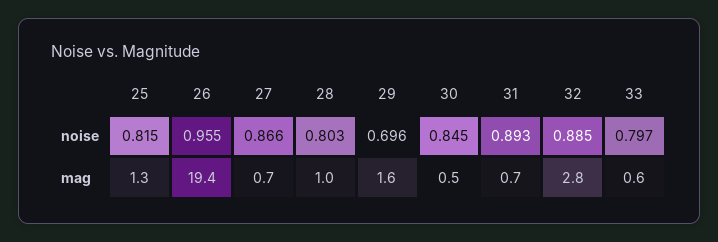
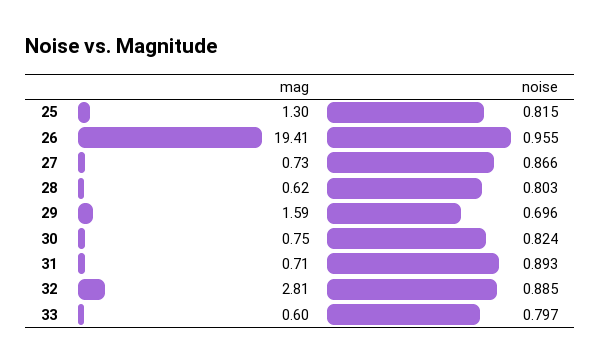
  {
    "25": {
      "noise": 0.815,
      "mag": 1.3
    },
    "26": {
      "noise": 0.955,
      "mag": 19.41
    },
    "27": {
      "noise": 0.866,
      "mag": 0.73
    },
    "28": {
      "noise": 0.803,
-     "mag": 1
+     "mag": 0.62
    },
    "29": {
      "noise": 0.696,
      "mag": 1.59
    },
    "30": {
-     "noise": 0.845,
+     "noise": 0.824,
-     "mag": 0.5
+     "mag": 0.75
    },
    "31": {
      "noise": 0.893,
      "mag": 0.71
    },
    "32": {
      "noise": 0.885,
      "mag": 2.81
    },
    "33": {
      "noise": 0.797,
      "mag": 0.6
    }
  }

